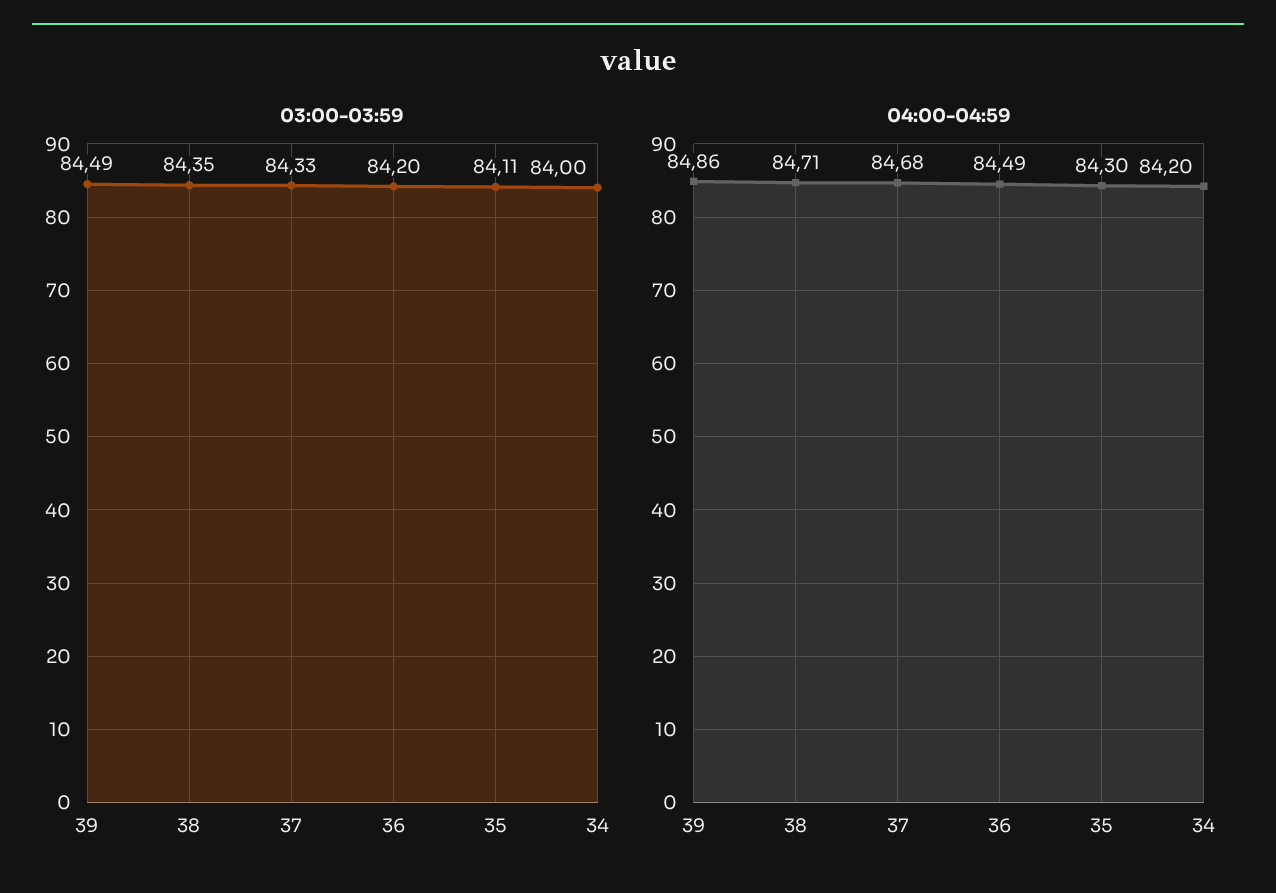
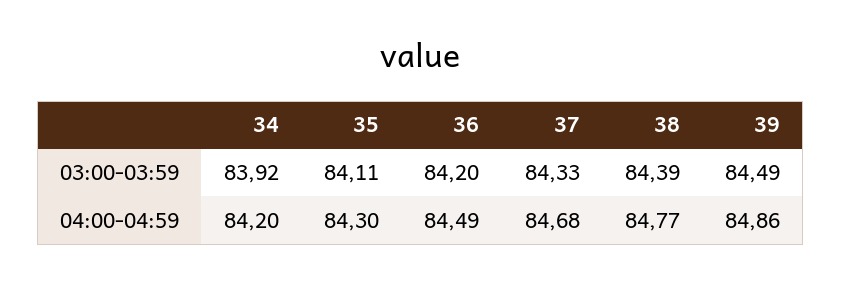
  {
    "03:00-03:59": {
      "39": 84.49,
-     "38": 84.35,
+     "38": 84.39,
      "37": 84.33,
      "36": 84.2,
      "35": 84.11,
-     "34": 84
+     "34": 83.92
    },
    "04:00-04:59": {
      "39": 84.86,
-     "38": 84.71,
+     "38": 84.77,
      "37": 84.68,
      "36": 84.49,
      "35": 84.3,
      "34": 84.2
    }
  }

